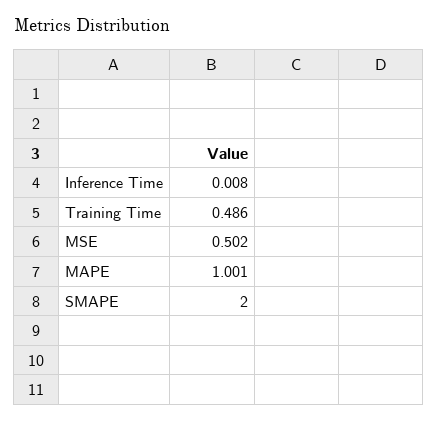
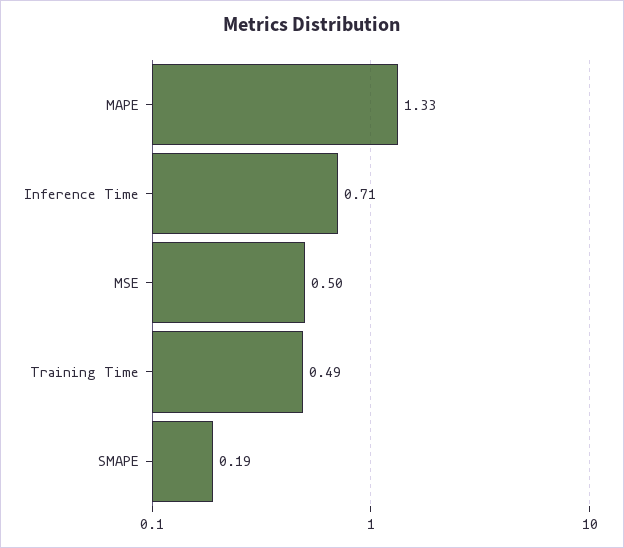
  {
-   "Inference Time": 0.008,
+   "Inference Time": 0.71,
    "Training Time": 0.486,
    "MSE": 0.502,
-   "MAPE": 1.001,
+   "MAPE": 1.33,
-   "SMAPE": 2
+   "SMAPE": 0.19
  }

